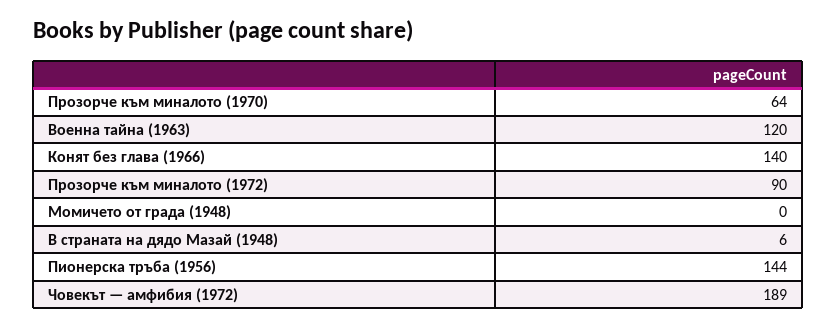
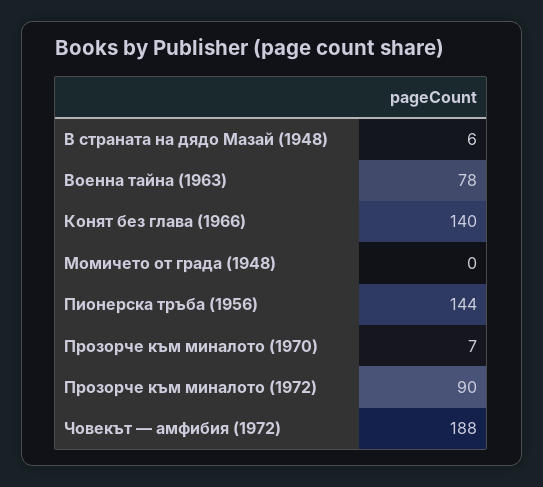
  {
-   "Прозорче към миналото (1970)": 64,
+   "Прозорче към миналото (1970)": 7,
-   "Военна тайна (1963)": 120,
+   "Военна тайна (1963)": 78,
    "Конят без глава (1966)": 140,
    "Прозорче към миналото (1972)": 90,
    "Момичето от града (1948)": 0,
    "В страната на дядо Мазай (1948)": 6,
    "Пионерска тръба (1956)": 144,
-   "Човекът — амфибия (1972)": 189
+   "Човекът — амфибия (1972)": 188
  }

